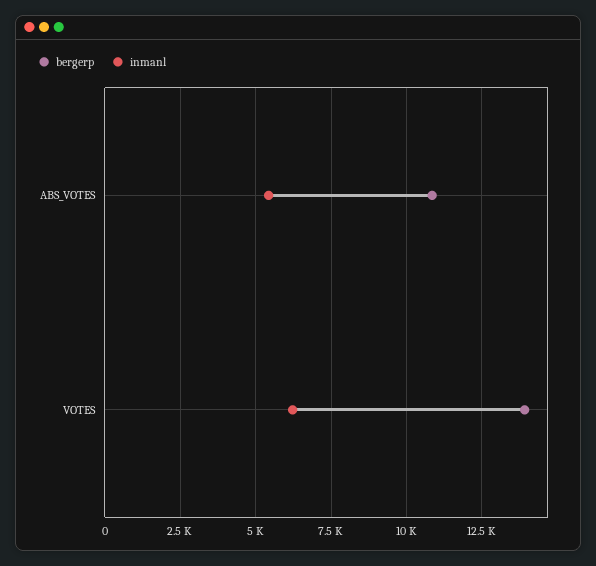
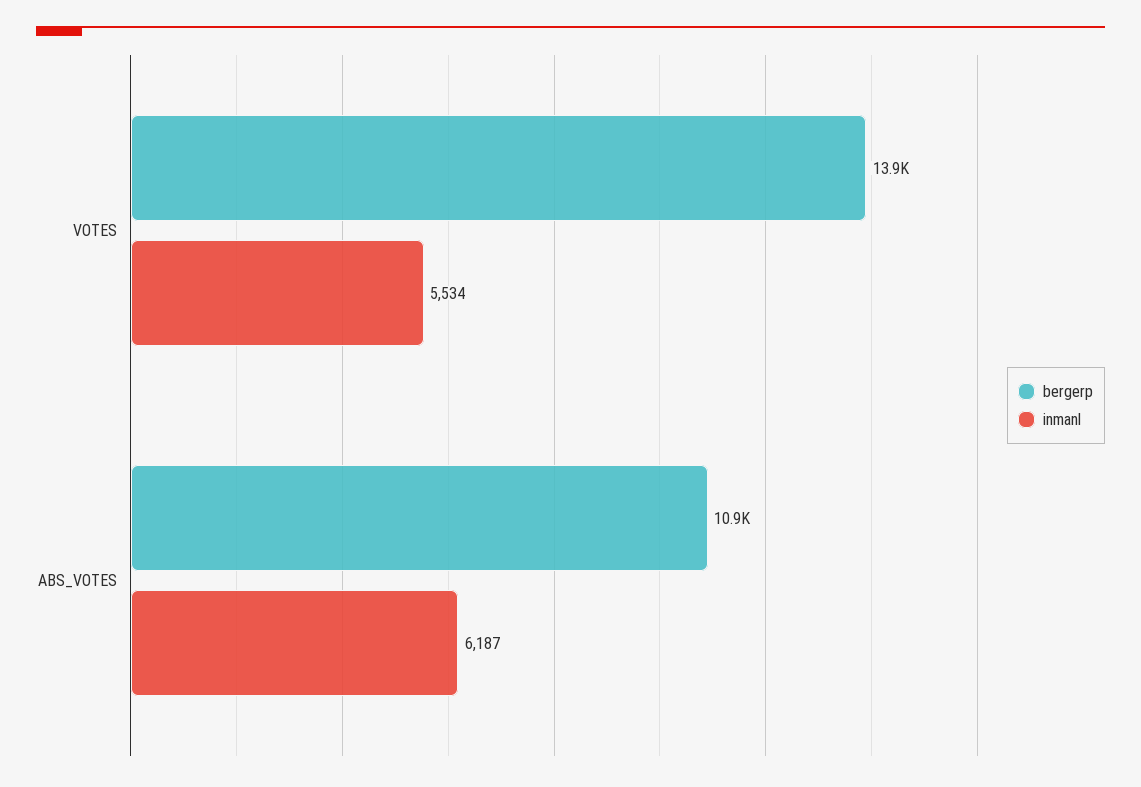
  {
    "bergerp": {
      "ABS_VOTES": 10900,
      "VOTES": 13900
    },
    "inmanl": {
-     "ABS_VOTES": 5500,
+     "ABS_VOTES": 6187,
-     "VOTES": 6250
+     "VOTES": 5534
    }
  }

